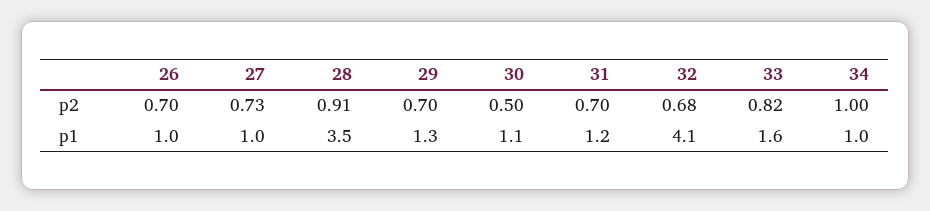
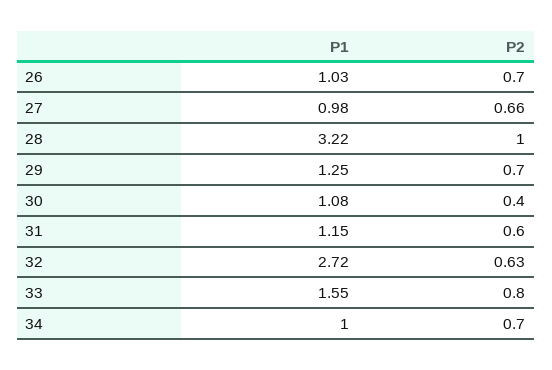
  {
    "26": {
      "p2": 0.7,
      "p1": 1.03
    },
    "27": {
-     "p2": 0.73,
+     "p2": 0.66,
      "p1": 0.98
    },
    "28": {
-     "p2": 0.91,
+     "p2": 1,
-     "p1": 3.5
+     "p1": 3.22
    },
    "29": {
      "p2": 0.7,
      "p1": 1.25
    },
    "30": {
-     "p2": 0.5,
+     "p2": 0.4,
      "p1": 1.08
    },
    "31": {
-     "p2": 0.7,
+     "p2": 0.6,
      "p1": 1.15
    },
    "32": {
-     "p2": 0.68,
+     "p2": 0.63,
-     "p1": 4.1
+     "p1": 2.72
    },
    "33": {
-     "p2": 0.82,
+     "p2": 0.8,
      "p1": 1.55
    },
    "34": {
-     "p2": 1,
+     "p2": 0.7,
      "p1": 1
    }
  }

